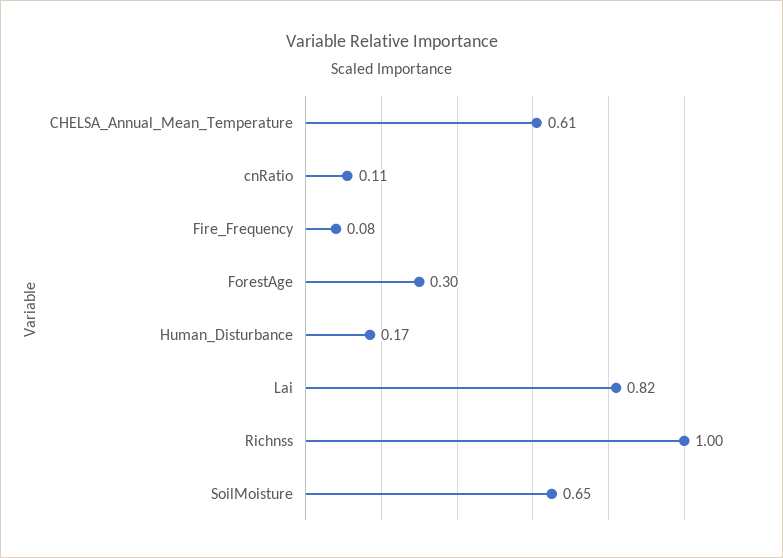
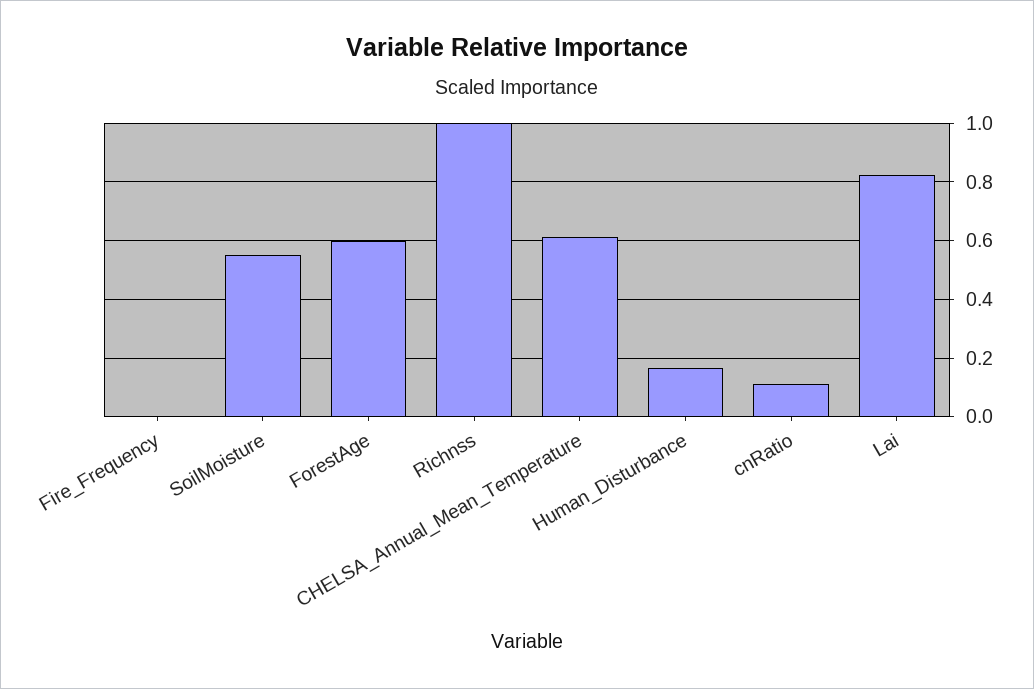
  {
    "CHELSA_Annual_Mean_Temperature": 0.61,
    "cnRatio": 0.11,
-   "Fire_Frequency": 0.08,
+   "Fire_Frequency": 0,
-   "ForestAge": 0.3,
+   "ForestAge": 0.6,
    "Human_Disturbance": 0.17,
    "Lai": 0.82,
    "Richnss": 1,
-   "SoilMoisture": 0.65
+   "SoilMoisture": 0.55
  }

